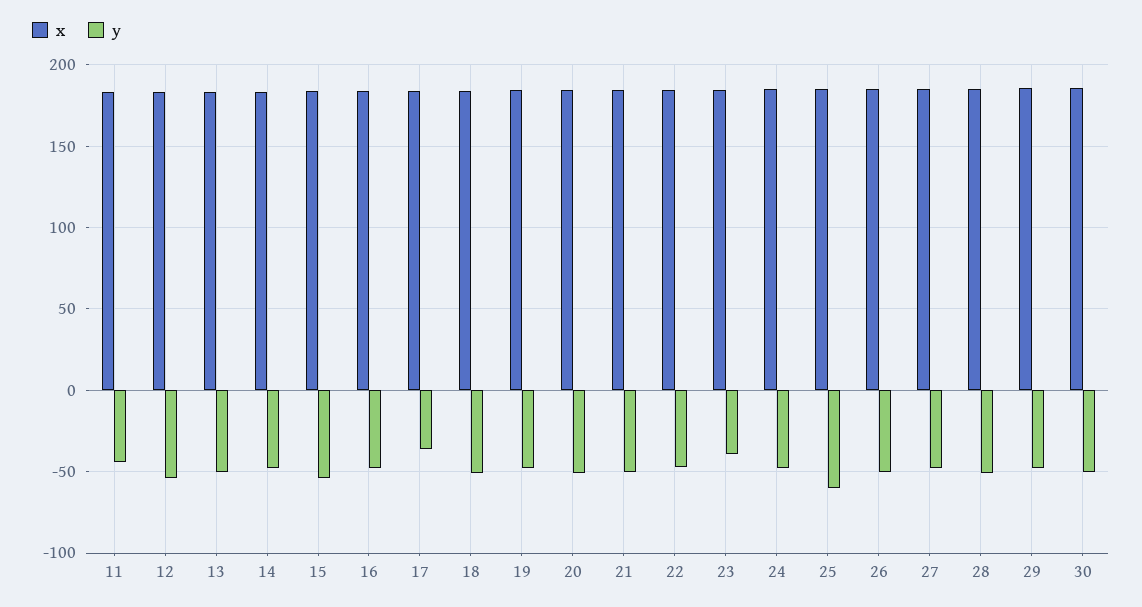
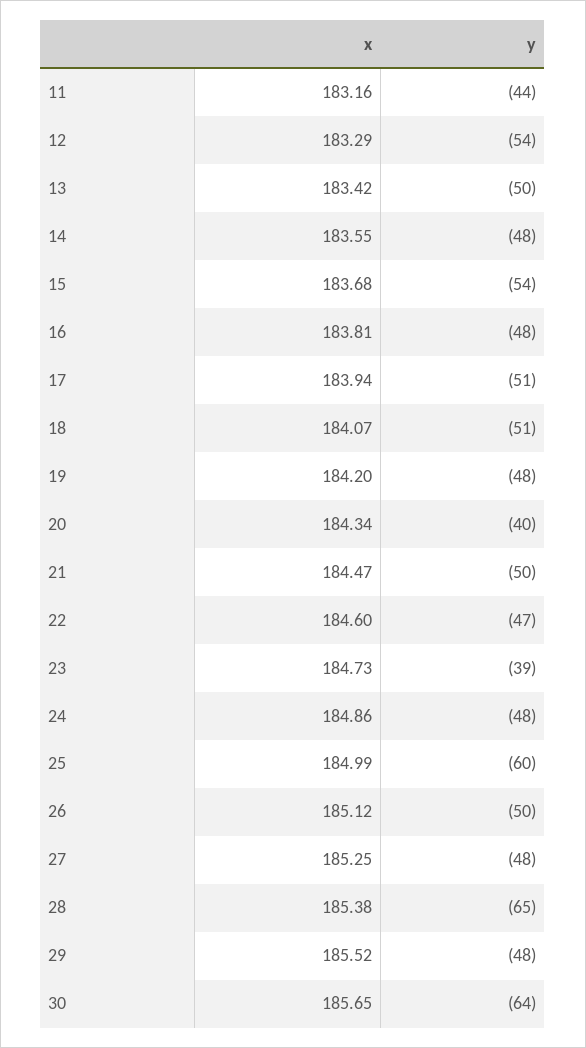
  {
    "x": {
      "11": 183.16,
      "12": 183.29,
      "13": 183.42,
      "14": 183.55,
      "15": 183.68,
      "16": 183.81,
      "17": 183.94,
      "18": 184.07,
      "19": 184.2,
      "20": 184.34,
      "21": 184.47,
      "22": 184.6,
      "23": 184.73,
      "24": 184.86,
      "25": 184.99,
      "26": 185.12,
      "27": 185.25,
      "28": 185.38,
      "29": 185.52,
      "30": 185.65
    },
    "y": {
      "11": -44,
      "12": -54,
      "13": -50,
      "14": -48,
      "15": -54,
      "16": -48,
-     "17": -35,
+     "17": -51,
      "18": -51,
      "19": -48,
-     "20": -50,
+     "20": -40,
      "21": -50,
      "22": -47,
      "23": -39,
      "24": -48,
      "25": -60,
      "26": -50,
      "27": -48,
-     "28": -50,
+     "28": -65,
      "29": -48,
-     "30": -50
+     "30": -64
    }
  }

